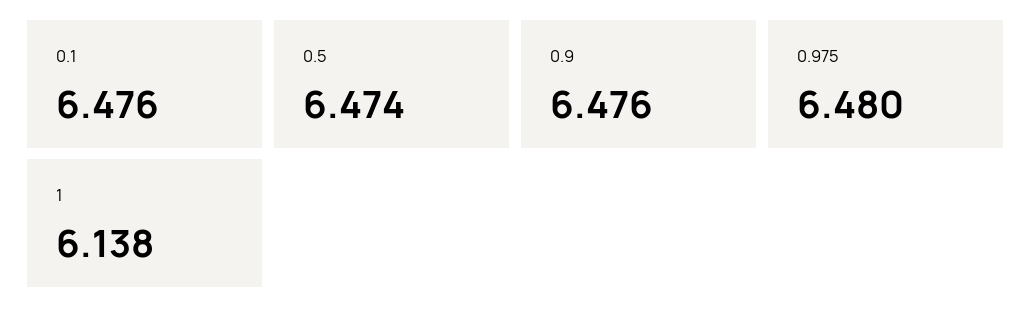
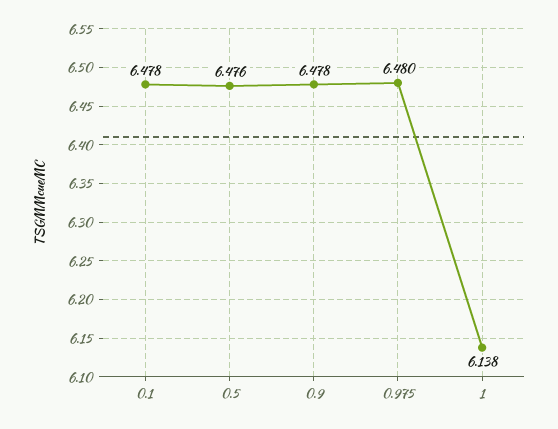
  {
-   "0.1": 6.476,
+   "0.1": 6.478,
-   "0.5": 6.474,
+   "0.5": 6.476,
-   "0.9": 6.476,
+   "0.9": 6.478,
    "0.975": 6.48,
    "1": 6.138
  }

